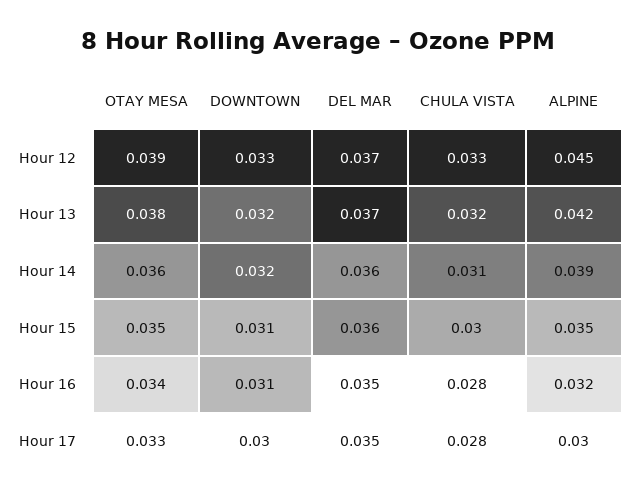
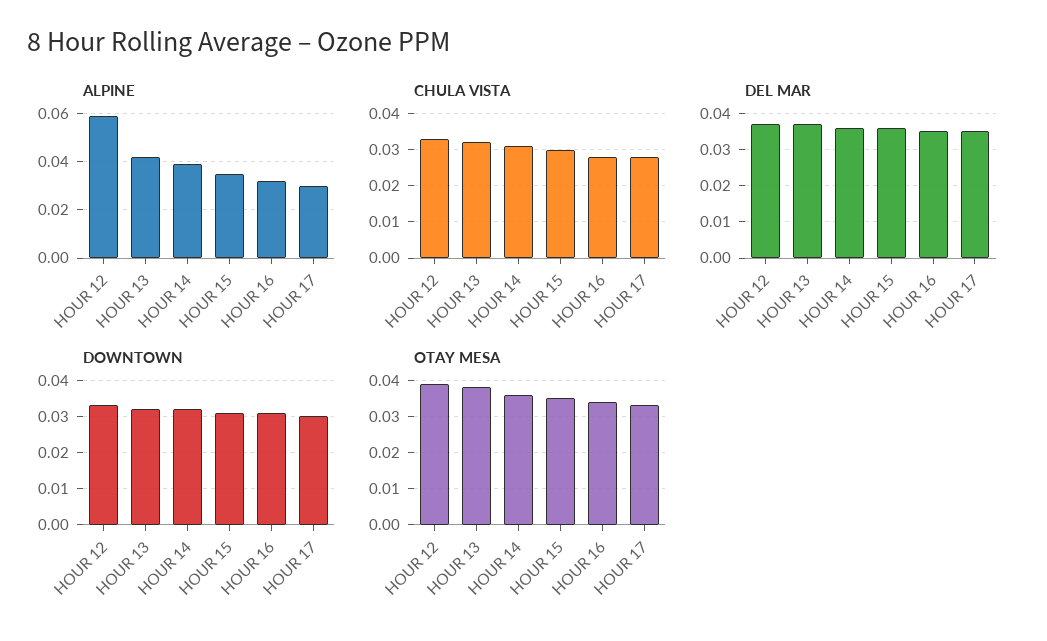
  {
    "OTAY MESA": {
      "Hour 12": 0.039,
      "Hour 13": 0.038,
      "Hour 14": 0.036,
      "Hour 15": 0.035,
      "Hour 16": 0.034,
      "Hour 17": 0.033
    },
    "DOWNTOWN": {
      "Hour 12": 0.033,
      "Hour 13": 0.032,
      "Hour 14": 0.032,
      "Hour 15": 0.031,
      "Hour 16": 0.031,
      "Hour 17": 0.03
    },
    "DEL MAR": {
      "Hour 12": 0.037,
      "Hour 13": 0.037,
      "Hour 14": 0.036,
      "Hour 15": 0.036,
      "Hour 16": 0.035,
      "Hour 17": 0.035
    },
    "CHULA VISTA": {
      "Hour 12": 0.033,
      "Hour 13": 0.032,
      "Hour 14": 0.031,
      "Hour 15": 0.03,
      "Hour 16": 0.028,
      "Hour 17": 0.028
    },
    "ALPINE": {
-     "Hour 12": 0.045,
+     "Hour 12": 0.06,
      "Hour 13": 0.042,
      "Hour 14": 0.039,
      "Hour 15": 0.035,
      "Hour 16": 0.032,
      "Hour 17": 0.03
    }
  }

